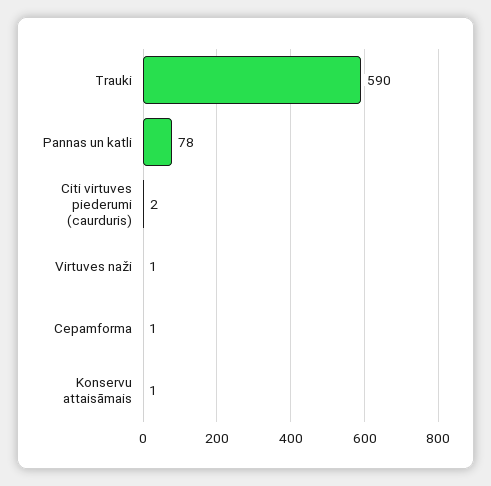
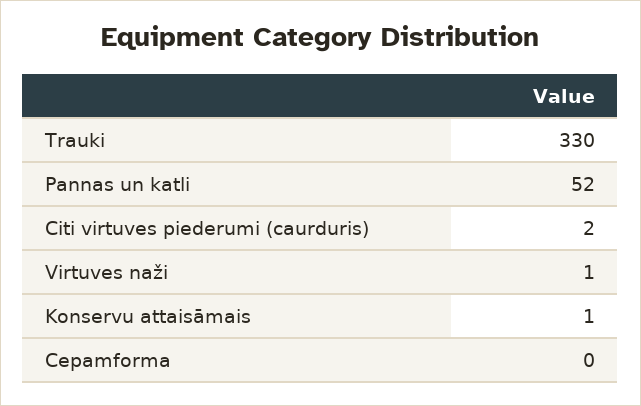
  {
-   "Trauki": 590,
+   "Trauki": 330,
-   "Pannas un katli": 78,
+   "Pannas un katli": 52,
    "Citi virtuves piederumi (caurduris)": 2,
    "Virtuves naži": 1,
-   "Cepamforma": 1,
+   "Cepamforma": 0,
    "Konservu attaisāmais": 1
  }

